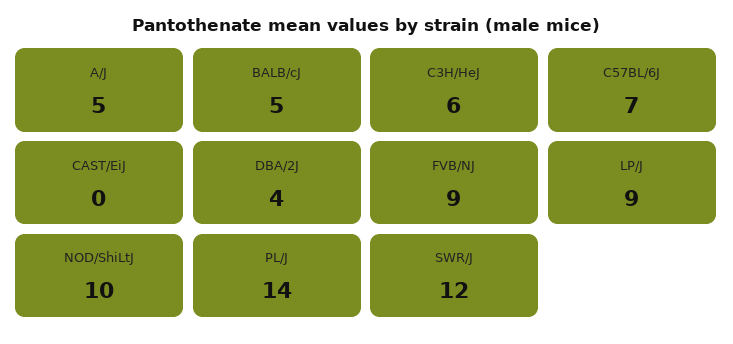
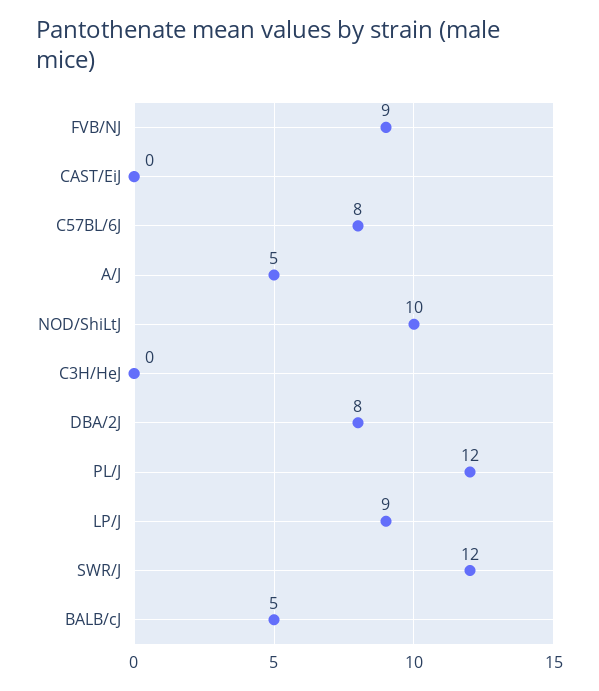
  {
    "A/J": 5,
    "BALB/cJ": 5,
-   "C3H/HeJ": 6,
+   "C3H/HeJ": 0,
-   "C57BL/6J": 7,
+   "C57BL/6J": 8,
    "CAST/EiJ": 0,
-   "DBA/2J": 4,
+   "DBA/2J": 8,
    "FVB/NJ": 9,
    "LP/J": 9,
    "NOD/ShiLtJ": 10,
-   "PL/J": 14,
+   "PL/J": 12,
    "SWR/J": 12
  }

